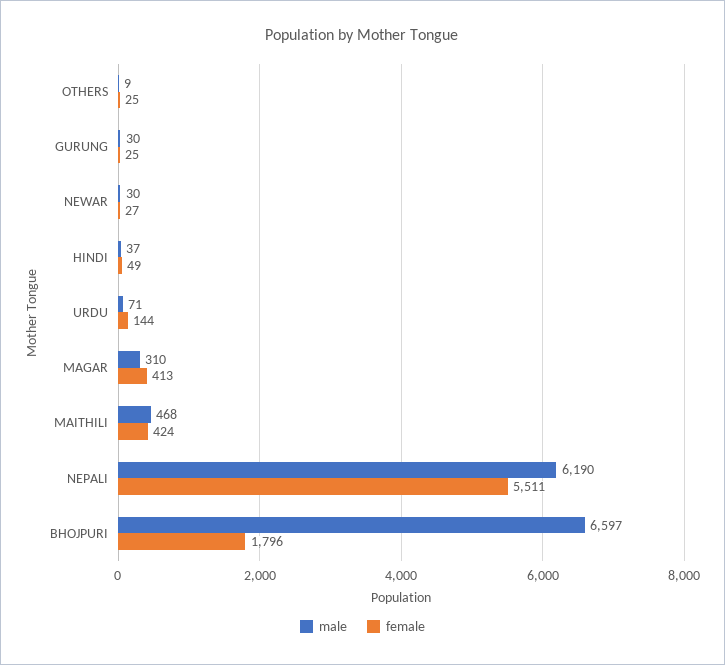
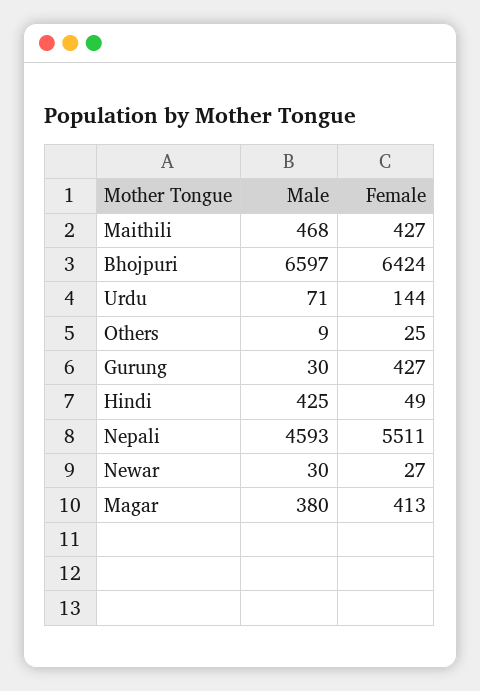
  {
    "male": {
      "OTHERS": 9,
      "GURUNG": 30,
      "NEWAR": 30,
-     "HINDI": 37,
+     "HINDI": 425,
      "URDU": 71,
-     "MAGAR": 310,
+     "MAGAR": 380,
      "MAITHILI": 468,
-     "NEPALI": 6190,
+     "NEPALI": 4593,
      "BHOJPURI": 6597
    },
    "female": {
      "OTHERS": 25,
-     "GURUNG": 25,
+     "GURUNG": 427,
      "NEWAR": 27,
      "HINDI": 49,
      "URDU": 144,
      "MAGAR": 413,
-     "MAITHILI": 424,
+     "MAITHILI": 427,
      "NEPALI": 5511,
-     "BHOJPURI": 1796
+     "BHOJPURI": 6424
    }
  }

